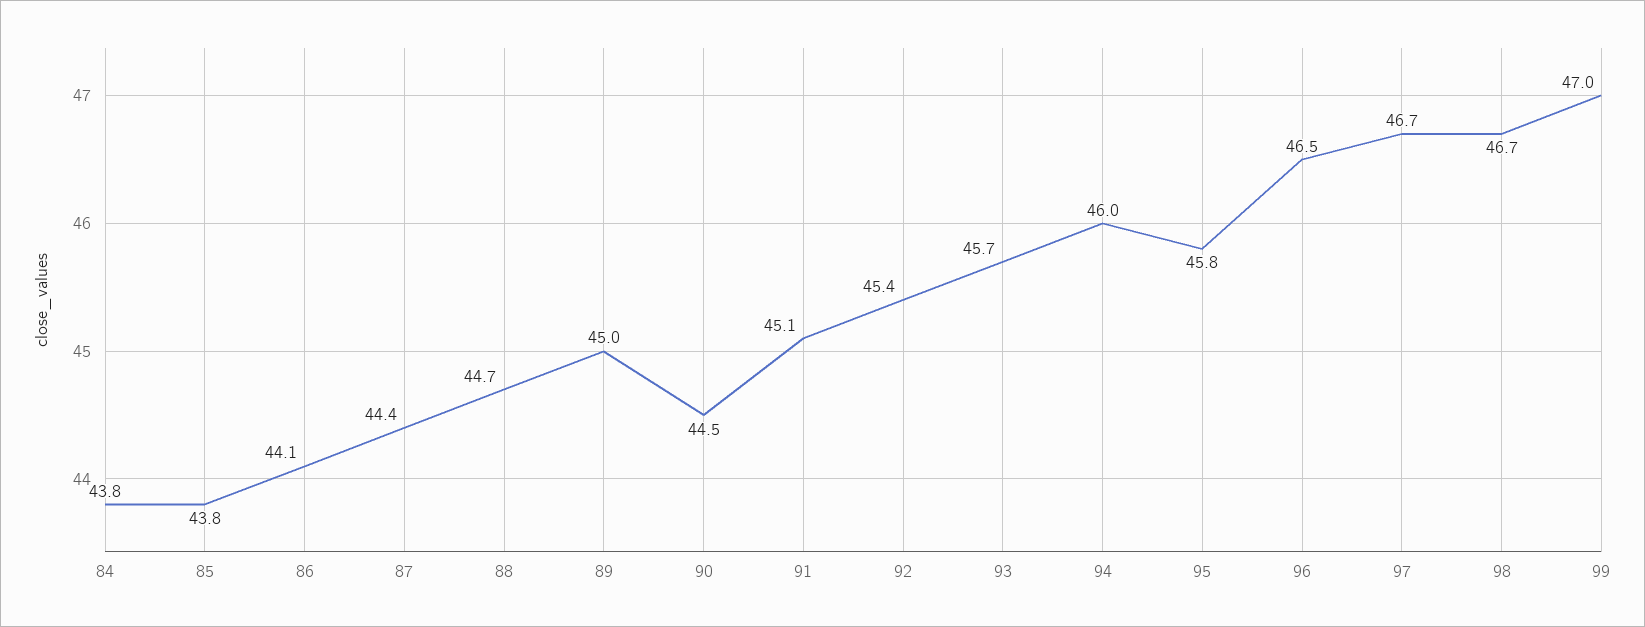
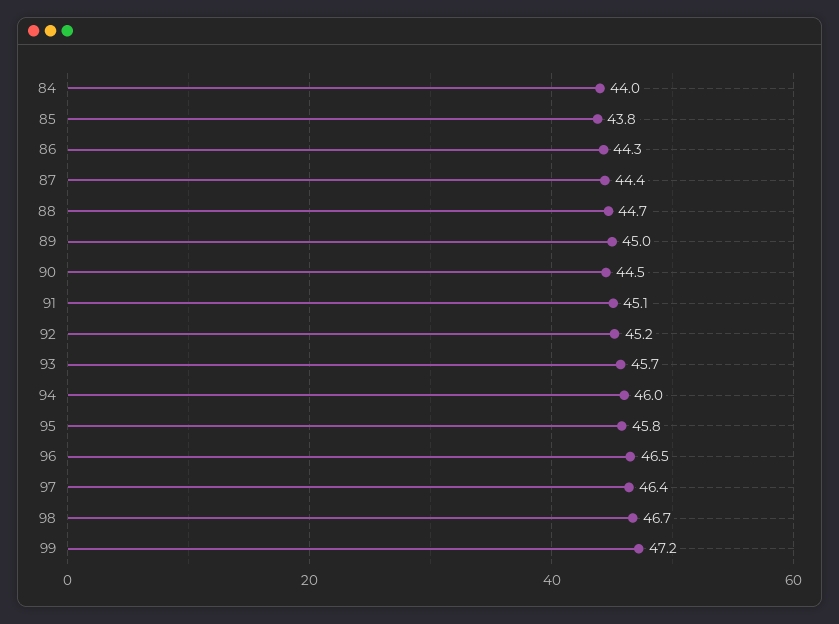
  {
-   "84": 43.8,
+   "84": 44,
    "85": 43.8,
-   "86": 44.1,
+   "86": 44.3,
    "87": 44.4,
    "88": 44.7,
    "89": 45,
    "90": 44.5,
    "91": 45.1,
-   "92": 45.4,
+   "92": 45.2,
    "93": 45.7,
    "94": 46,
    "95": 45.8,
    "96": 46.5,
-   "97": 46.7,
+   "97": 46.4,
    "98": 46.7,
-   "99": 47
+   "99": 47.2
  }

